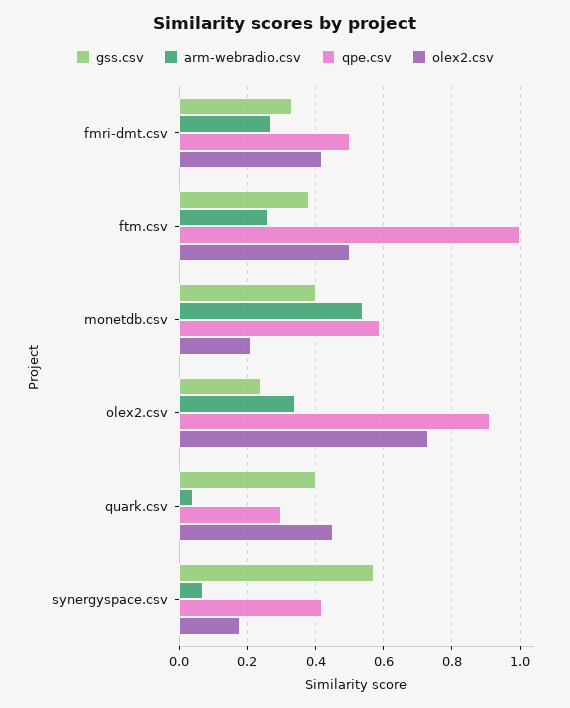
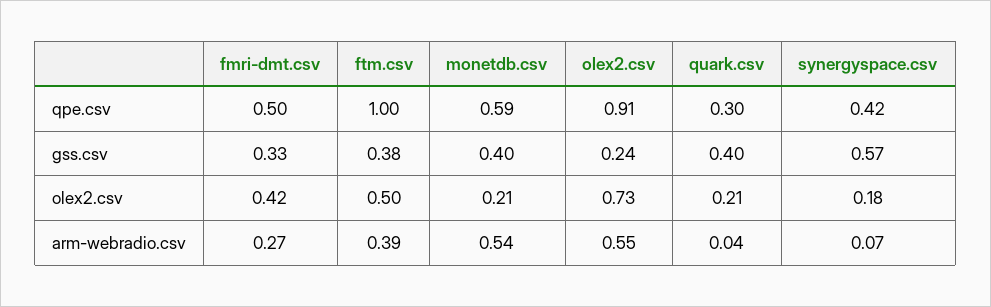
  {
    "gss.csv": {
      "fmri-dmt.csv": 0.33,
      "ftm.csv": 0.38,
      "monetdb.csv": 0.4,
      "olex2.csv": 0.24,
      "quark.csv": 0.4,
      "synergyspace.csv": 0.57
    },
    "arm-webradio.csv": {
      "fmri-dmt.csv": 0.27,
-     "ftm.csv": 0.25,
+     "ftm.csv": 0.39,
      "monetdb.csv": 0.54,
-     "olex2.csv": 0.35,
+     "olex2.csv": 0.55,
      "quark.csv": 0.04,
      "synergyspace.csv": 0.07
    },
    "qpe.csv": {
      "fmri-dmt.csv": 0.5,
      "ftm.csv": 1,
      "monetdb.csv": 0.59,
      "olex2.csv": 0.91,
      "quark.csv": 0.3,
      "synergyspace.csv": 0.42
    },
    "olex2.csv": {
      "fmri-dmt.csv": 0.42,
      "ftm.csv": 0.5,
      "monetdb.csv": 0.21,
      "olex2.csv": 0.73,
-     "quark.csv": 0.45,
+     "quark.csv": 0.21,
      "synergyspace.csv": 0.18
    }
  }

